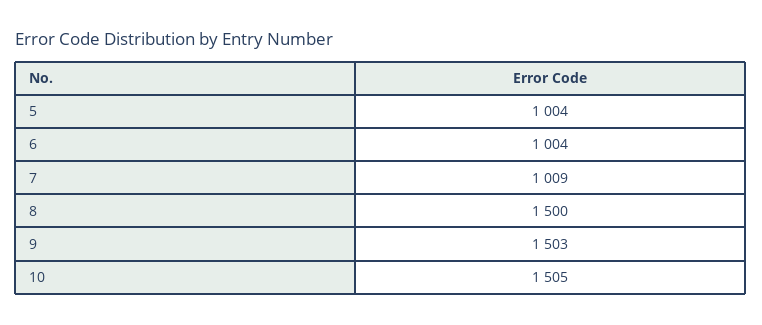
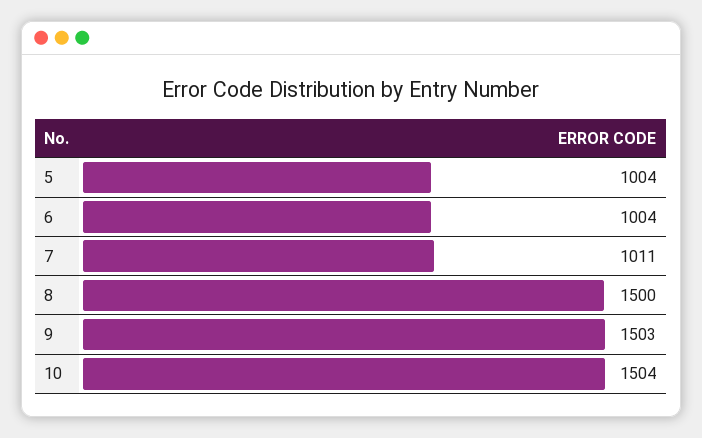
  {
    "5": 1004,
    "6": 1004,
-   "7": 1009,
+   "7": 1011,
    "8": 1500,
    "9": 1503,
-   "10": 1505
+   "10": 1504
  }

